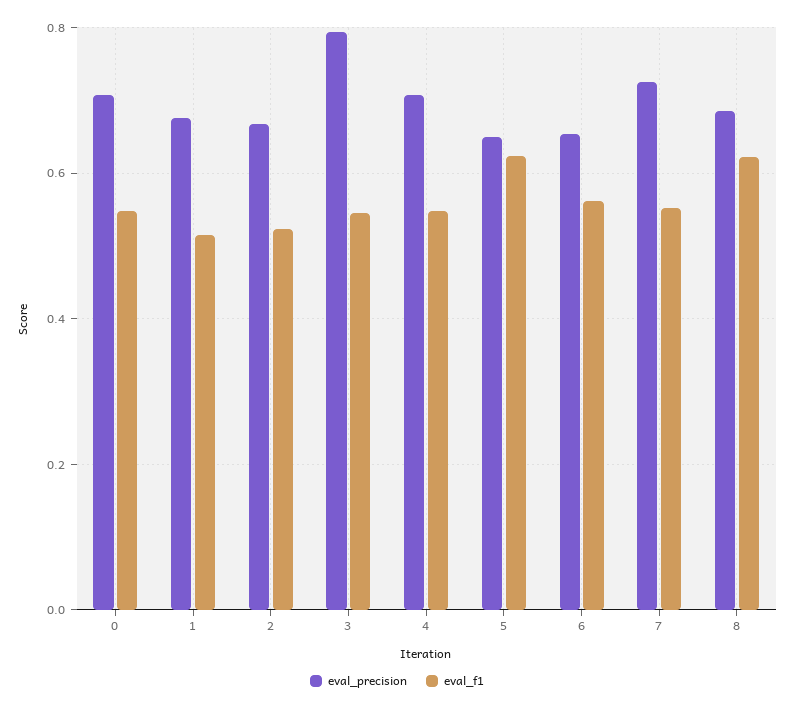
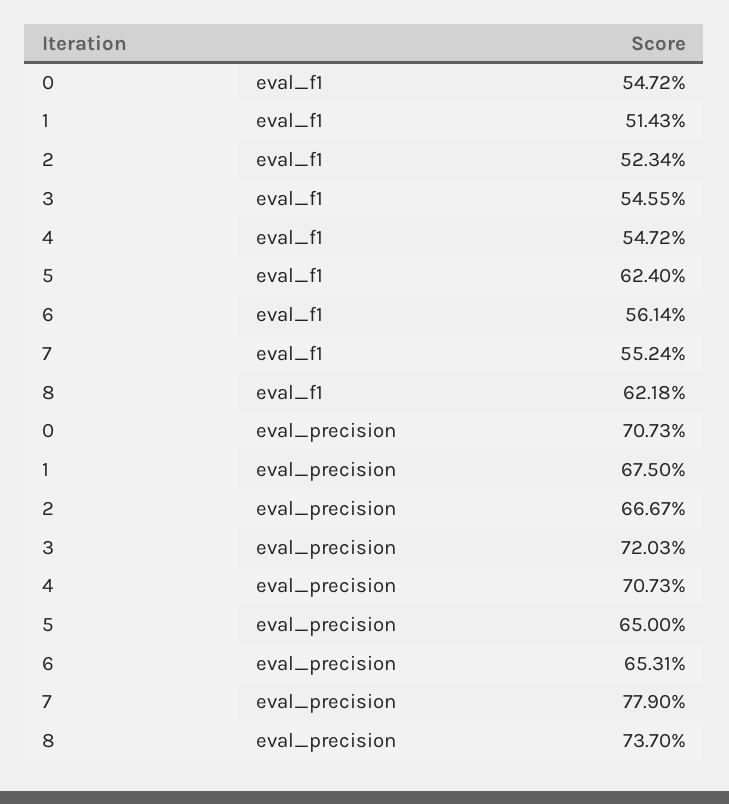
  {
    "eval_precision": {
      "0": 0.7073,
      "1": 0.675,
      "2": 0.6667,
-     "3": 0.8,
+     "3": 0.7203,
      "4": 0.7073,
      "5": 0.65,
      "6": 0.6531,
-     "7": 0.72,
+     "7": 0.779,
-     "8": 0.68
+     "8": 0.737
    },
    "eval_f1": {
      "0": 0.5472,
      "1": 0.5143,
      "2": 0.5234,
      "3": 0.5455,
      "4": 0.5472,
      "5": 0.624,
      "6": 0.5614,
      "7": 0.5524,
      "8": 0.6218
    }
  }

